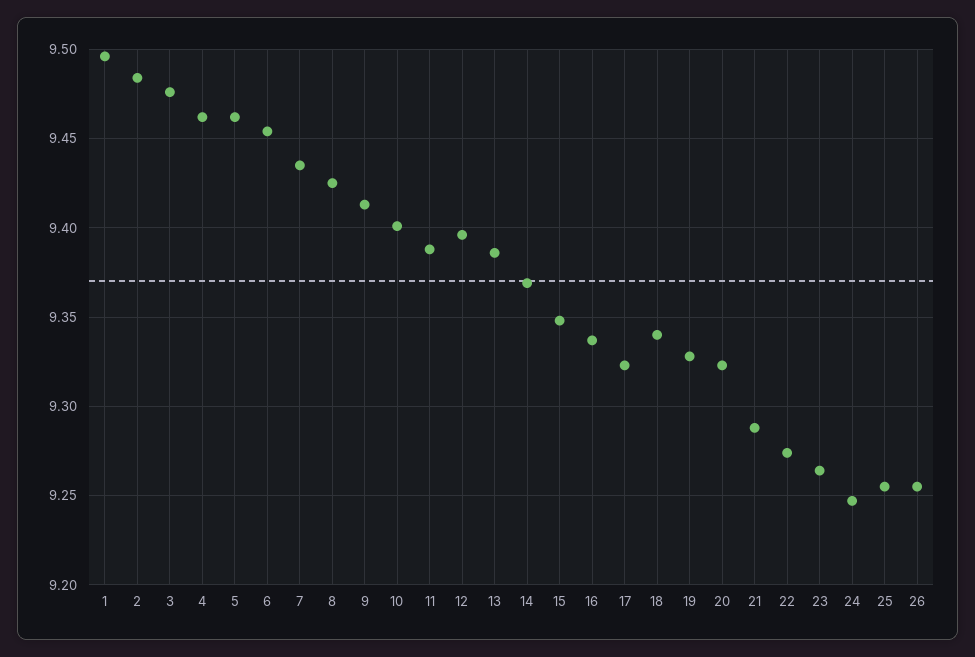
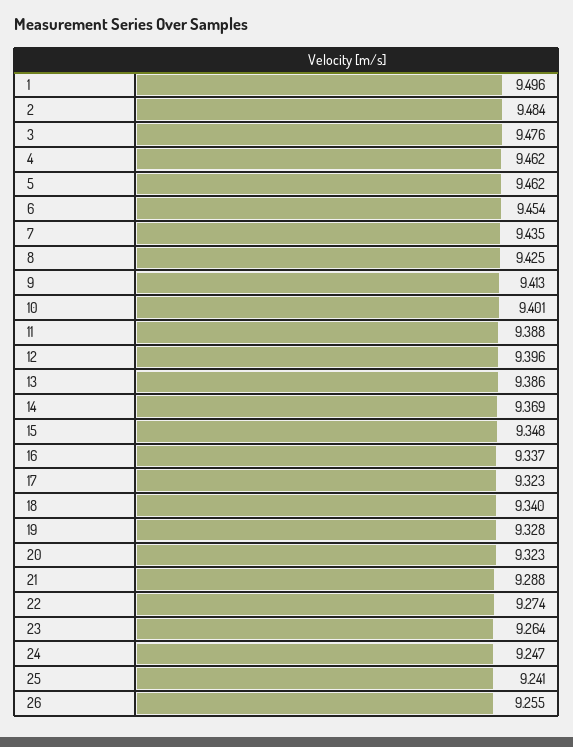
  {
    "1": 9.496,
    "2": 9.484,
    "3": 9.476,
    "4": 9.462,
    "5": 9.462,
    "6": 9.454,
    "7": 9.435,
    "8": 9.425,
    "9": 9.413,
    "10": 9.401,
    "11": 9.388,
    "12": 9.396,
    "13": 9.386,
    "14": 9.369,
    "15": 9.348,
    "16": 9.337,
    "17": 9.323,
    "18": 9.34,
    "19": 9.328,
    "20": 9.323,
    "21": 9.288,
    "22": 9.274,
    "23": 9.264,
    "24": 9.247,
-   "25": 9.255,
+   "25": 9.241,
    "26": 9.255
  }

